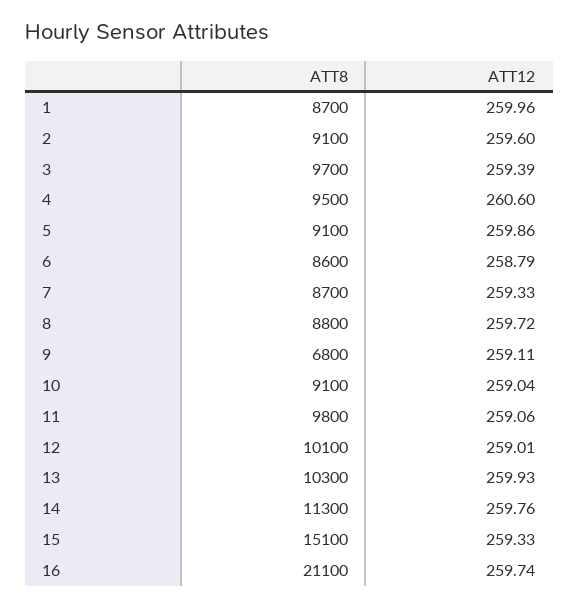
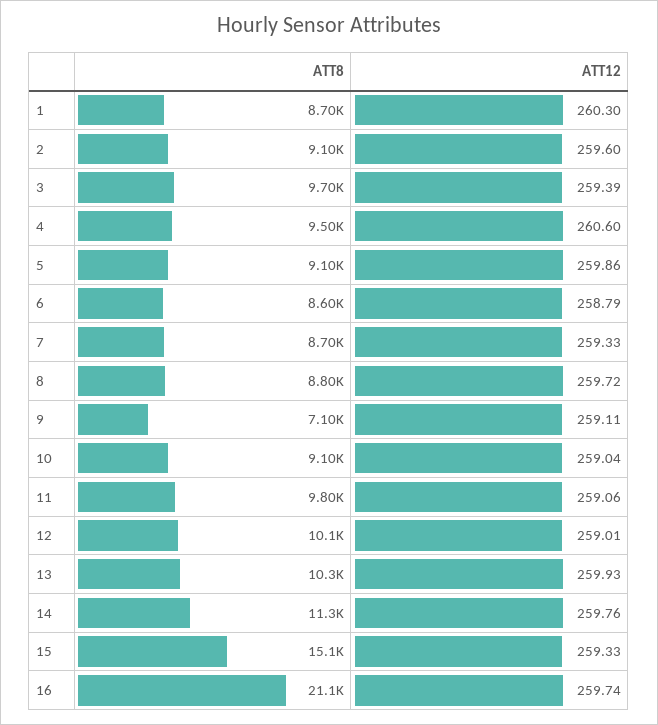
  {
    "ATT8": {
      "1": 8700,
      "2": 9100,
      "3": 9700,
      "4": 9500,
      "5": 9100,
      "6": 8600,
      "7": 8700,
      "8": 8800,
-     "9": 6800,
+     "9": 7100,
      "10": 9100,
      "11": 9800,
      "12": 10100,
      "13": 10300,
      "14": 11300,
      "15": 15100,
      "16": 21100
    },
    "ATT12": {
-     "1": 259.96,
+     "1": 260.3,
      "2": 259.6,
      "3": 259.39,
      "4": 260.6,
      "5": 259.86,
      "6": 258.79,
      "7": 259.33,
      "8": 259.72,
      "9": 259.11,
      "10": 259.04,
      "11": 259.06,
      "12": 259.01,
      "13": 259.93,
      "14": 259.76,
      "15": 259.33,
      "16": 259.74
    }
  }

